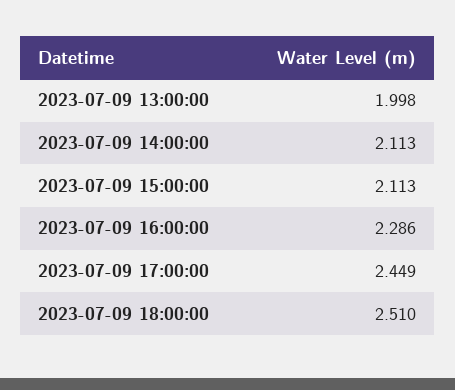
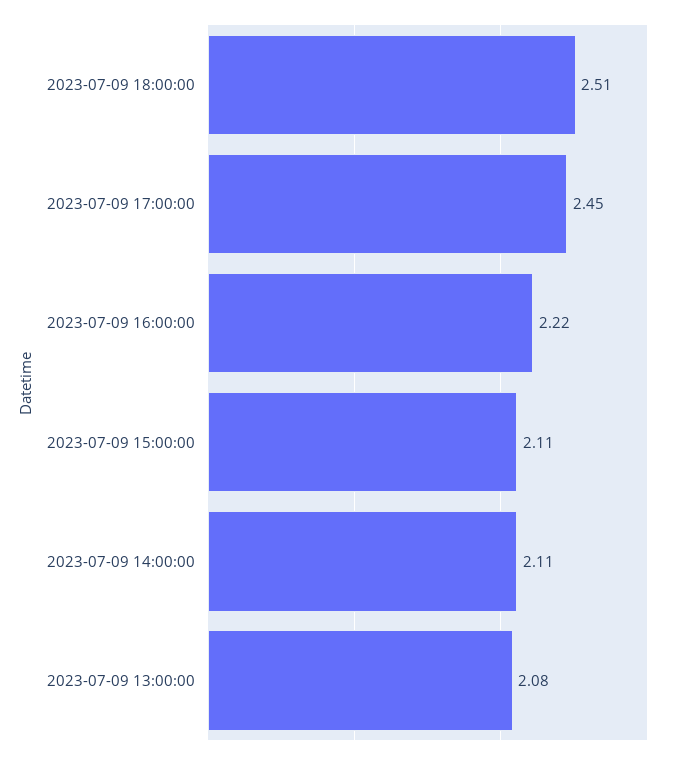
  {
-   "2023-07-09 13:00:00": 1.998,
+   "2023-07-09 13:00:00": 2.08,
    "2023-07-09 14:00:00": 2.113,
    "2023-07-09 15:00:00": 2.113,
-   "2023-07-09 16:00:00": 2.286,
+   "2023-07-09 16:00:00": 2.22,
    "2023-07-09 17:00:00": 2.449,
    "2023-07-09 18:00:00": 2.51
  }

